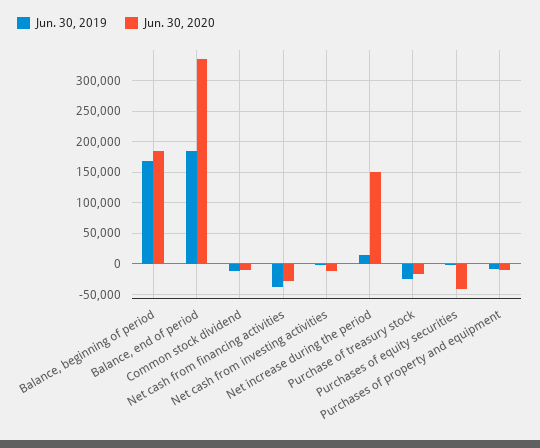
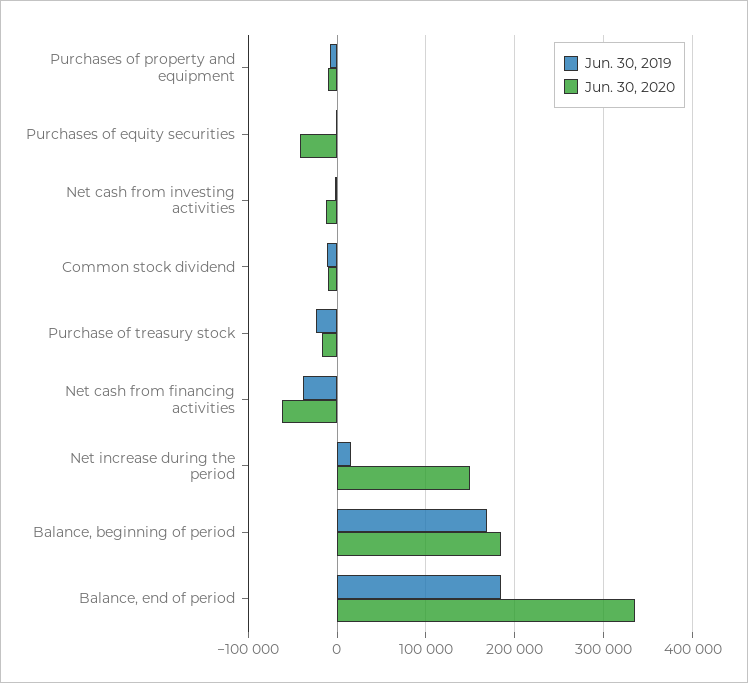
  {
    "Jun. 30, 2019": {
      "Balance, beginning of period": 170000,
      "Balance, end of period": 180000,
      "Common stock dividend": -10000,
      "Net cash from financing activities": -40000,
      "Net cash from investing activities": 0,
      "Net increase during the period": 20000,
      "Purchase of treasury stock": -20000,
      "Purchases of equity securities": 0,
      "Purchases of property and equipment": -10000
    },
    "Jun. 30, 2020": {
      "Balance, beginning of period": 180000,
      "Balance, end of period": 330000,
      "Common stock dividend": -10000,
-     "Net cash from financing activities": -30000,
+     "Net cash from financing activities": -60000,
      "Net cash from investing activities": -10000,
      "Net increase during the period": 150000,
      "Purchase of treasury stock": -20000,
      "Purchases of equity securities": -40000,
      "Purchases of property and equipment": -10000
    }
  }

